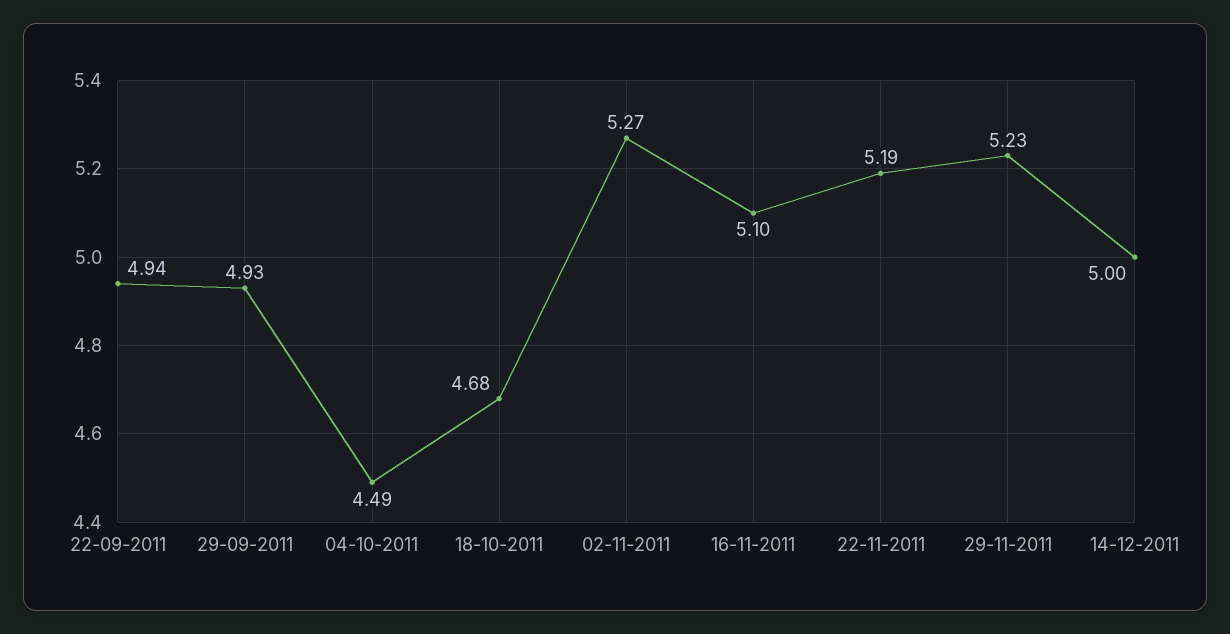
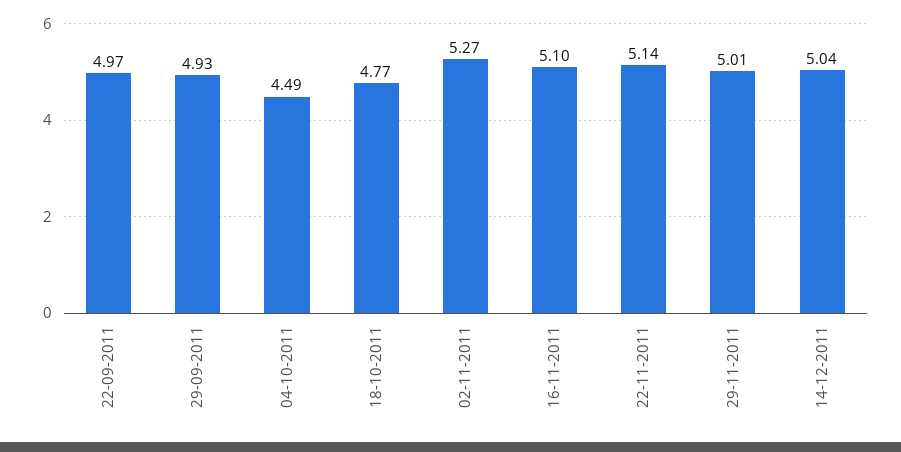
  {
-   "22-09-2011": 4.94,
+   "22-09-2011": 4.97,
    "29-09-2011": 4.93,
    "04-10-2011": 4.49,
-   "18-10-2011": 4.68,
+   "18-10-2011": 4.77,
    "02-11-2011": 5.27,
    "16-11-2011": 5.1,
-   "22-11-2011": 5.19,
+   "22-11-2011": 5.14,
-   "29-11-2011": 5.23,
+   "29-11-2011": 5.01,
-   "14-12-2011": 5
+   "14-12-2011": 5.04
  }

